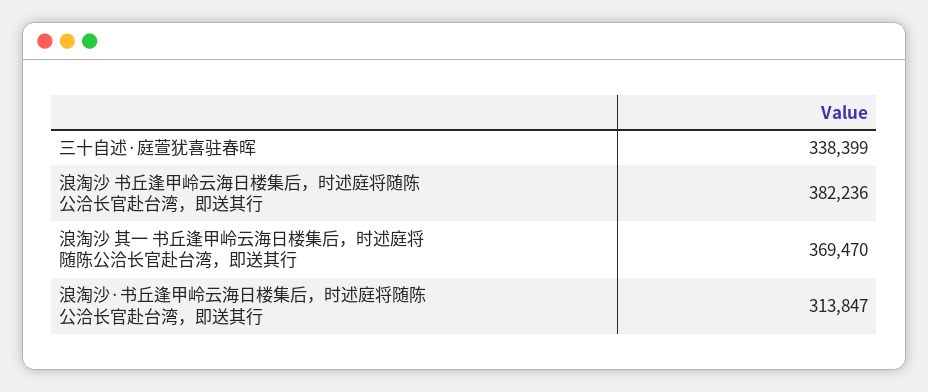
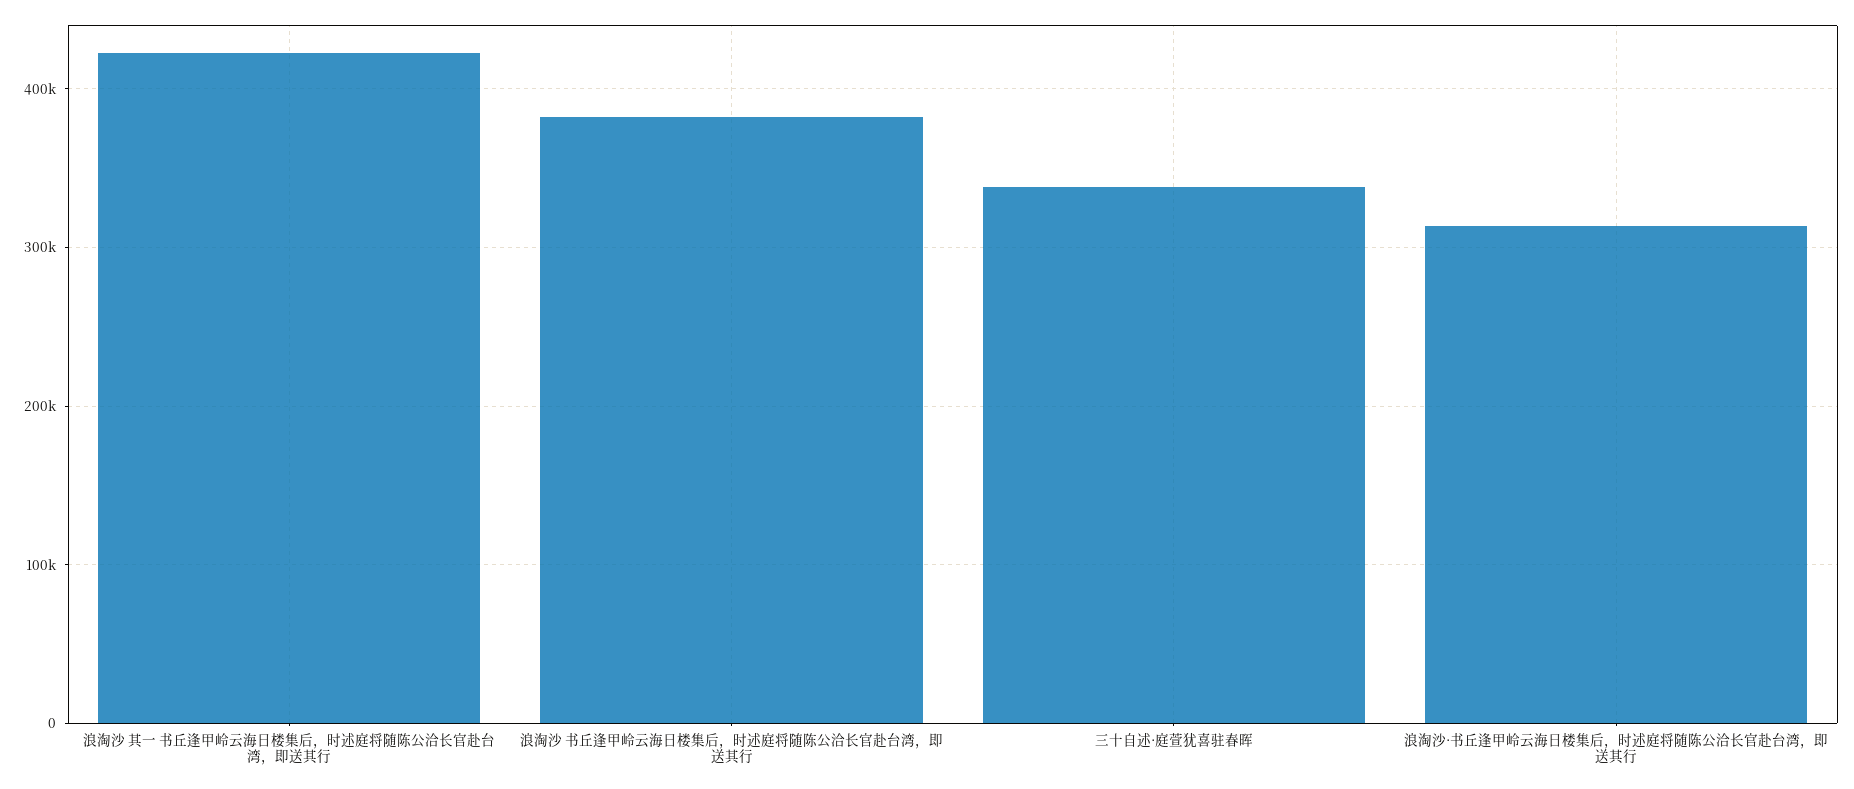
  {
    "三十自述·庭萱犹喜驻春晖": 338399,
    "浪淘沙 书丘逢甲岭云海日楼集后，时述庭将随陈公洽长官赴台湾，即送其行": 382236,
-   "浪淘沙 其一 书丘逢甲岭云海日楼集后，时述庭将随陈公洽长官赴台湾，即送其行": 369470,
+   "浪淘沙 其一 书丘逢甲岭云海日楼集后，时述庭将随陈公洽长官赴台湾，即送其行": 420000,
    "浪淘沙·书丘逢甲岭云海日楼集后，时述庭将随陈公洽长官赴台湾，即送其行": 313847
  }

